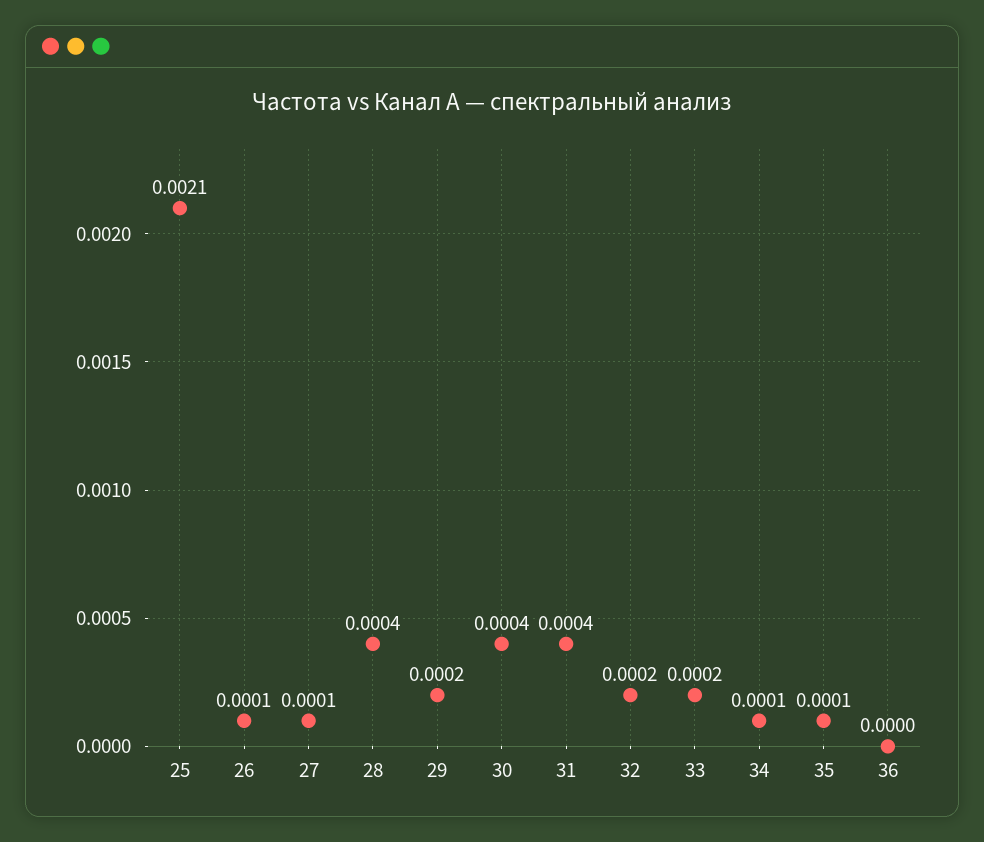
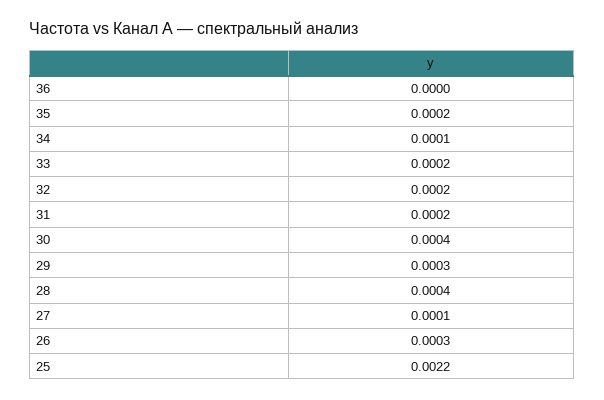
  {
-   "25": 0.0021,
+   "25": 0.0022,
-   "26": 0.0001,
+   "26": 0.0003,
    "27": 0.0001,
    "28": 0.0004,
-   "29": 0.0002,
+   "29": 0.0003,
    "30": 0.0004,
-   "31": 0.0004,
+   "31": 0.0002,
    "32": 0.0002,
    "33": 0.0002,
    "34": 0.0001,
-   "35": 0.0001,
+   "35": 0.0002,
    "36": 0
  }

